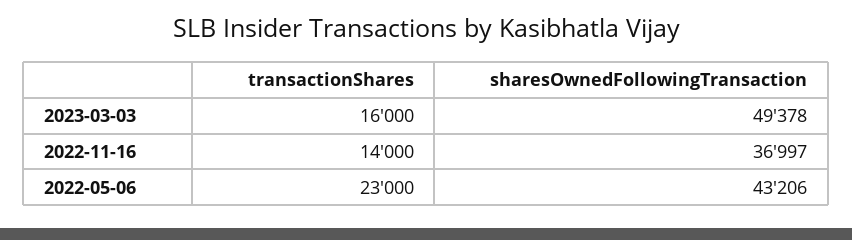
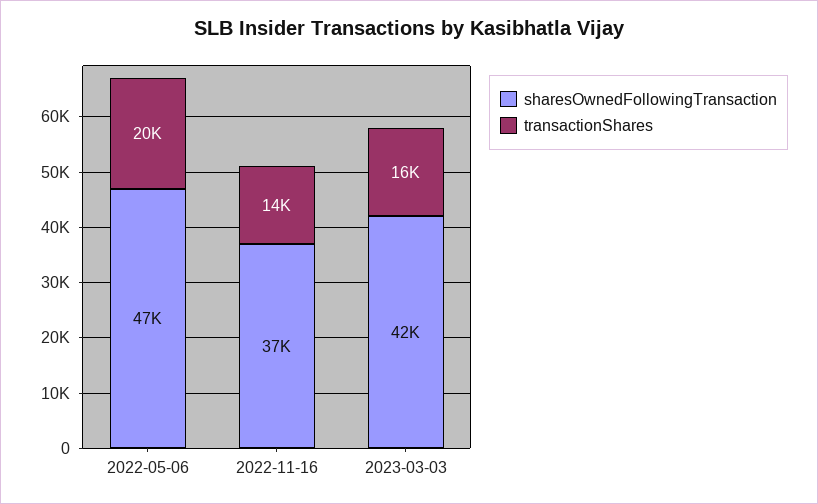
  {
    "transactionShares": {
      "2023-03-03": 16000,
      "2022-11-16": 14000,
-     "2022-05-06": 23000
+     "2022-05-06": 20000
    },
    "sharesOwnedFollowingTransaction": {
-     "2023-03-03": 49378,
+     "2023-03-03": 42000,
      "2022-11-16": 36997,
-     "2022-05-06": 43206
+     "2022-05-06": 47000
    }
  }

